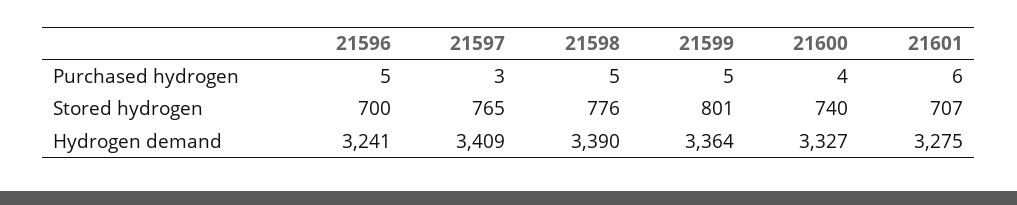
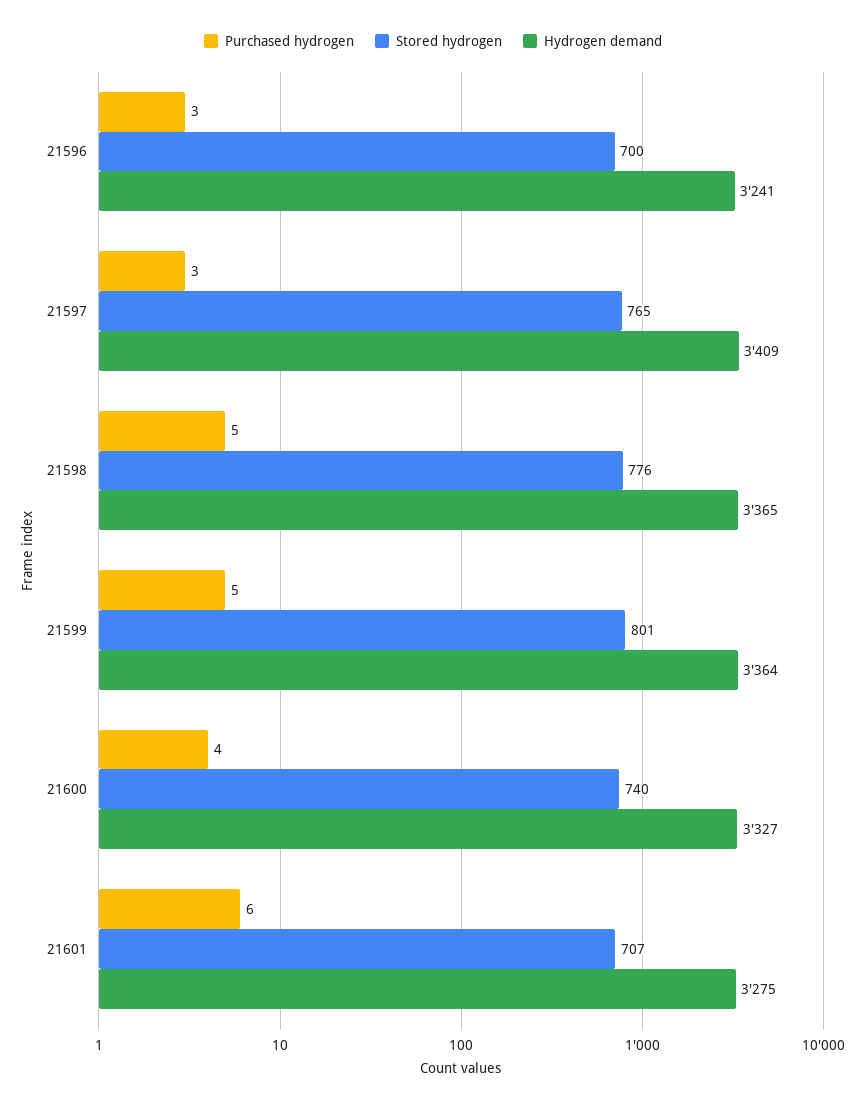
  {
    "Purchased hydrogen": {
-     "21596": 5,
+     "21596": 3,
      "21597": 3,
      "21598": 5,
      "21599": 5,
      "21600": 4,
      "21601": 6
    },
    "Stored hydrogen": {
      "21596": 700,
      "21597": 765,
      "21598": 776,
      "21599": 801,
      "21600": 740,
      "21601": 707
    },
    "Hydrogen demand": {
      "21596": 3241,
      "21597": 3409,
-     "21598": 3390,
+     "21598": 3365,
      "21599": 3364,
      "21600": 3327,
      "21601": 3275
    }
  }

